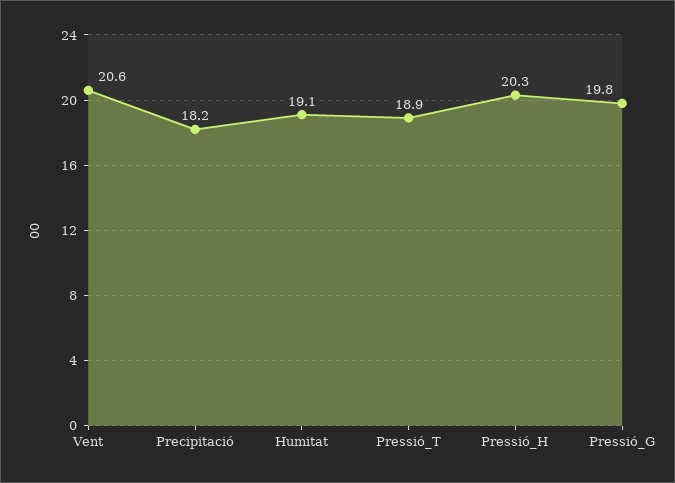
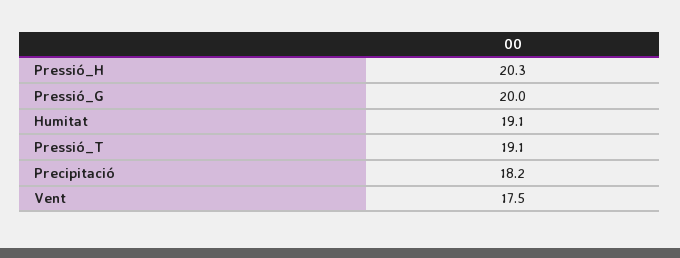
  {
-   "Vent": 20.6,
+   "Vent": 17.5,
    "Precipitació": 18.2,
    "Humitat": 19.1,
-   "Pressió_T": 18.9,
+   "Pressió_T": 19.1,
    "Pressió_H": 20.3,
-   "Pressió_G": 19.8
+   "Pressió_G": 20
  }

